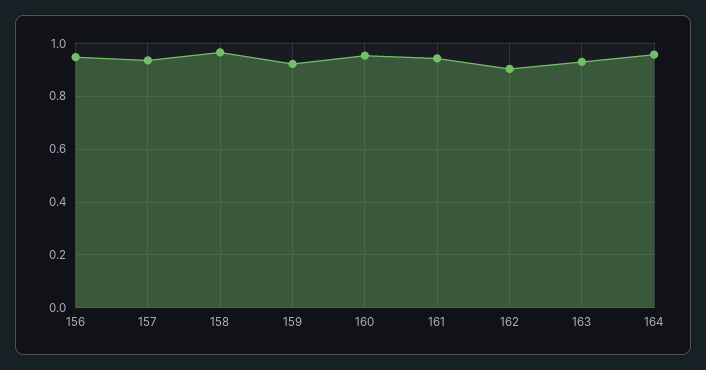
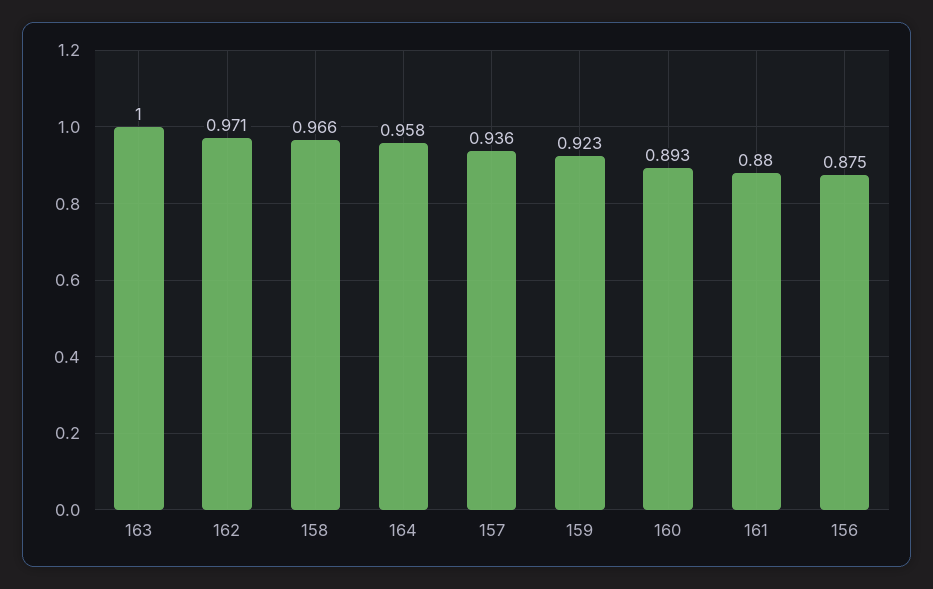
  {
-   "156": 0.95,
+   "156": 0.875,
    "157": 0.936,
    "158": 0.966,
    "159": 0.923,
-   "160": 0.95,
+   "160": 0.893,
-   "161": 0.95,
+   "161": 0.88,
-   "162": 0.9,
+   "162": 0.971,
-   "163": 0.925,
+   "163": 1,
    "164": 0.958
  }

